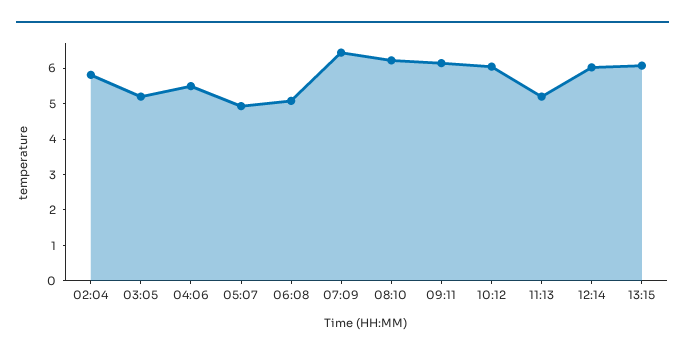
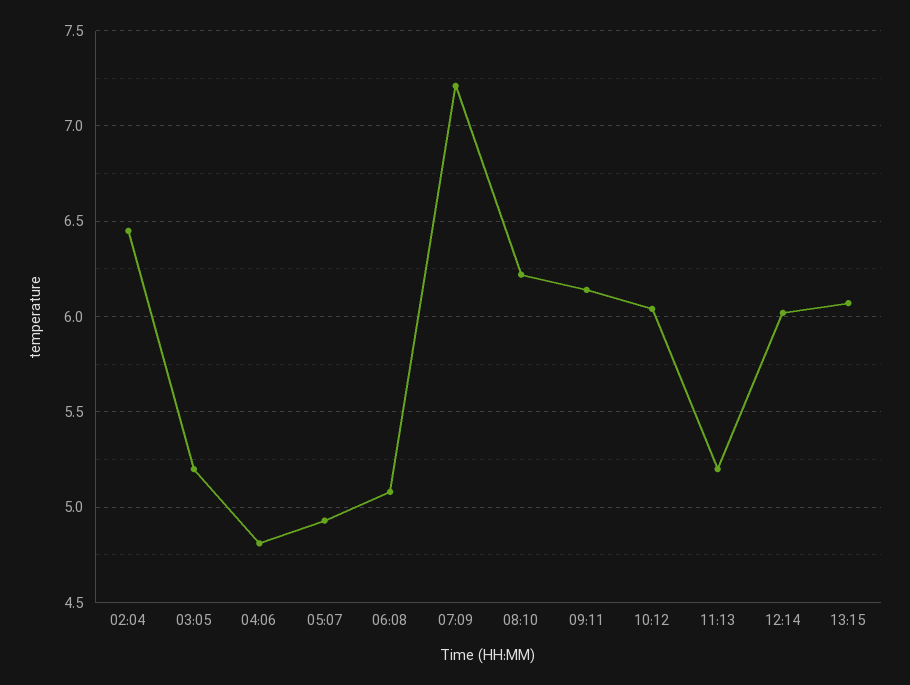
  {
-   "02:04": 5.75,
+   "02:04": 6.45,
    "03:05": 5.2,
-   "04:06": 5.5,
+   "04:06": 4.8,
    "05:07": 4.95,
    "06:08": 5.1,
-   "07:09": 6.5,
+   "07:09": 7.2,
    "08:10": 6.2,
    "09:11": 6.15,
    "10:12": 6.05,
    "11:13": 5.2,
    "12:14": 6,
    "13:15": 6.05
  }

